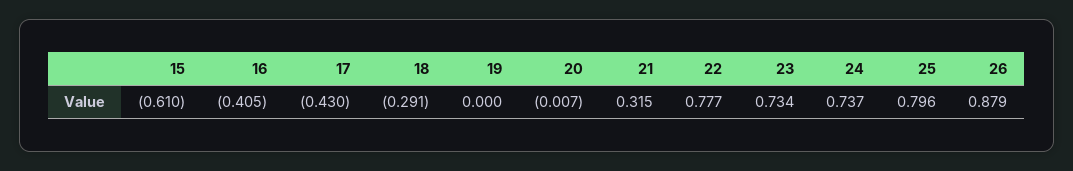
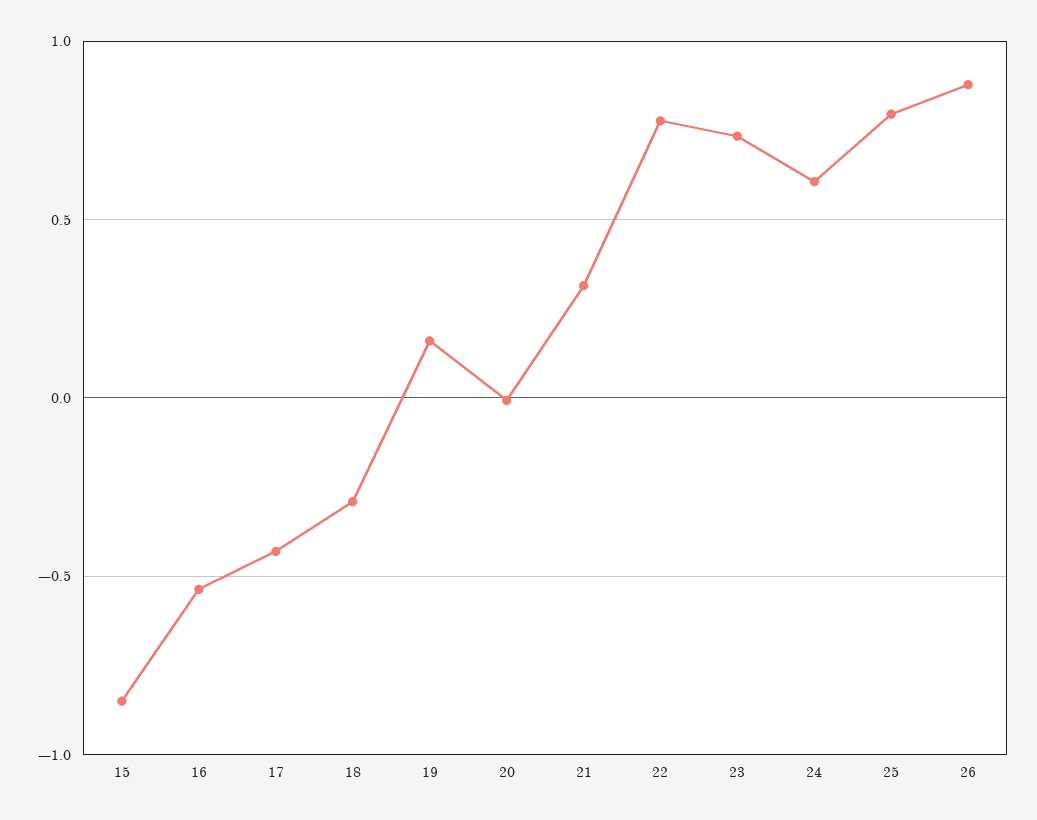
  {
-   "15": -0.61,
+   "15": -0.85,
-   "16": -0.405,
+   "16": -0.55,
    "17": -0.43,
    "18": -0.291,
-   "19": 0,
+   "19": 0.15,
    "20": -0.007,
    "21": 0.315,
    "22": 0.777,
    "23": 0.734,
-   "24": 0.737,
+   "24": 0.6,
    "25": 0.796,
    "26": 0.879
  }

